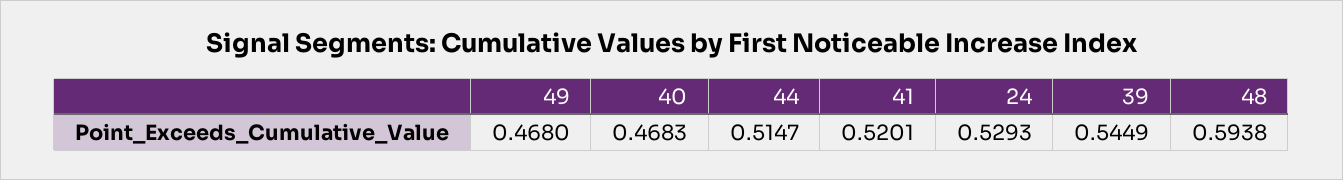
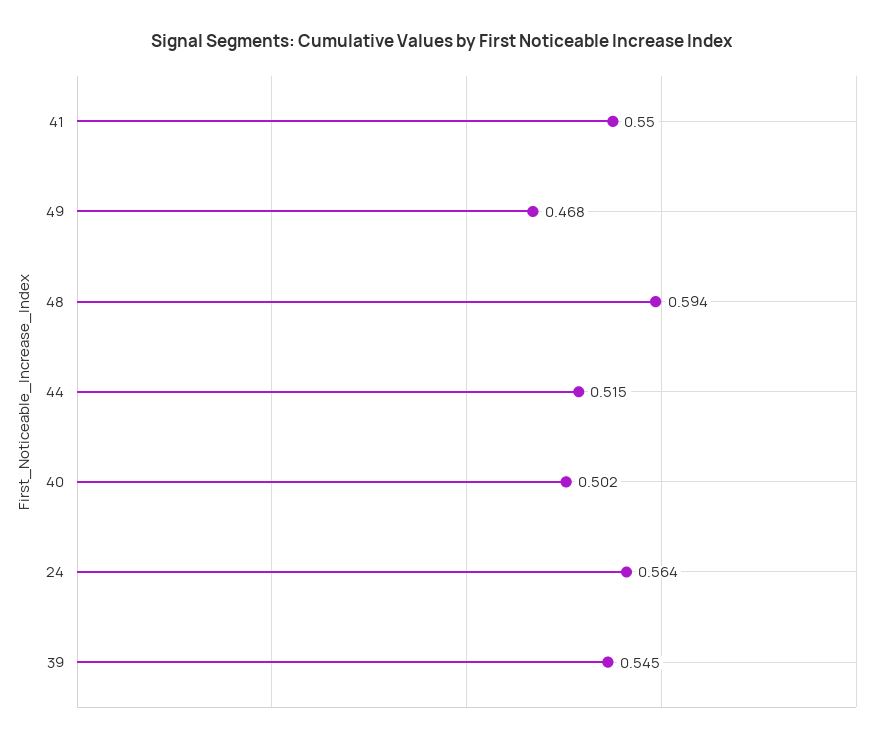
  {
    "49": 0.468,
-   "40": 0.4683,
+   "40": 0.502,
    "44": 0.5147,
-   "41": 0.5201,
+   "41": 0.55,
-   "24": 0.5293,
+   "24": 0.564,
    "39": 0.5449,
    "48": 0.5938
  }

